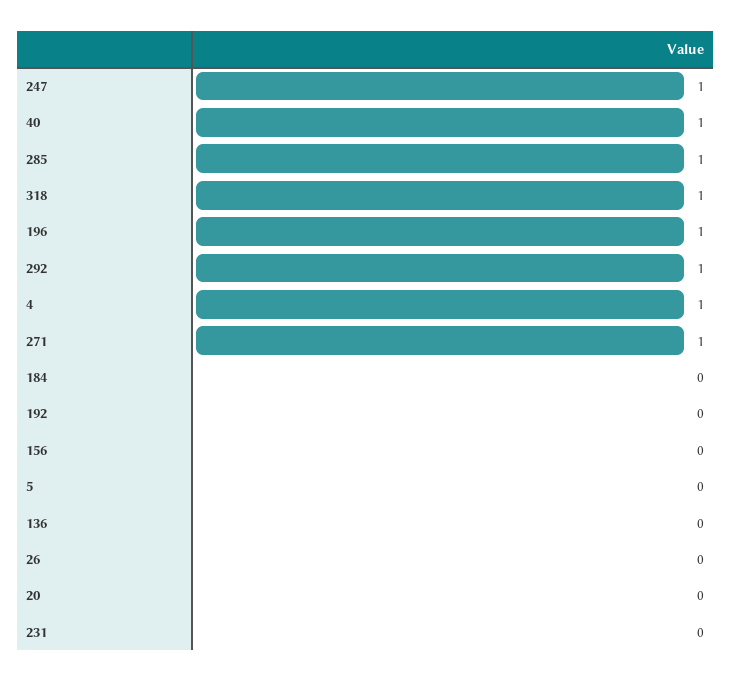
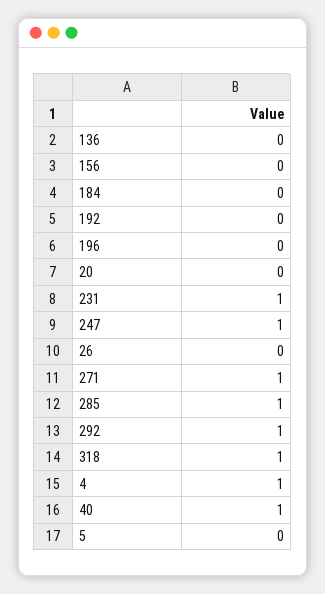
  {
    "247": 1,
    "40": 1,
    "285": 1,
    "318": 1,
-   "196": 1,
+   "196": 0,
    "292": 1,
    "4": 1,
    "271": 1,
    "184": 0,
    "192": 0,
    "156": 0,
    "5": 0,
    "136": 0,
    "26": 0,
    "20": 0,
-   "231": 0
+   "231": 1
  }

